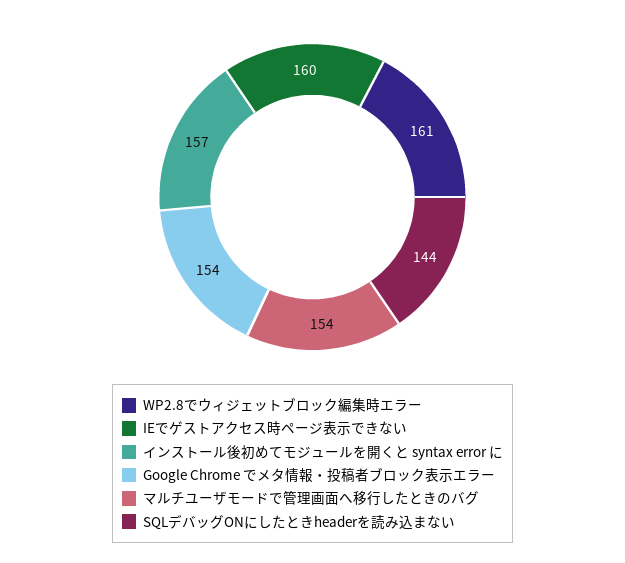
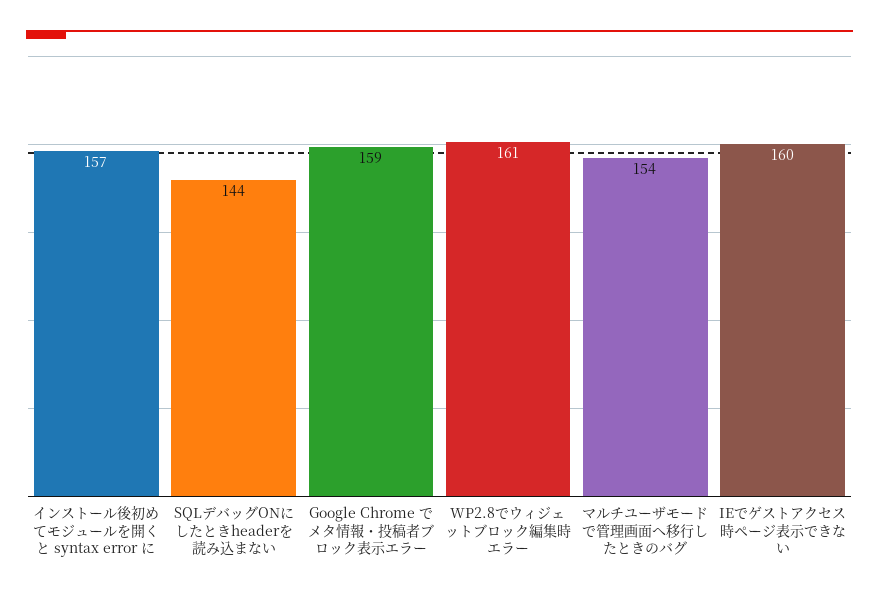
  {
    "WP2.8でウィジェットブロック編集時エラー": 161,
    "IEでゲストアクセス時ページ表示できない": 160,
    "インストール後初めてモジュールを開くと syntax error に": 157,
-   "Google Chrome でメタ情報・投稿者ブロック表示エラー": 154,
+   "Google Chrome でメタ情報・投稿者ブロック表示エラー": 159,
    "マルチユーザモードで管理画面へ移行したときのバグ": 154,
    "SQLデバッグONにしたときheaderを読み込まない": 144
  }

